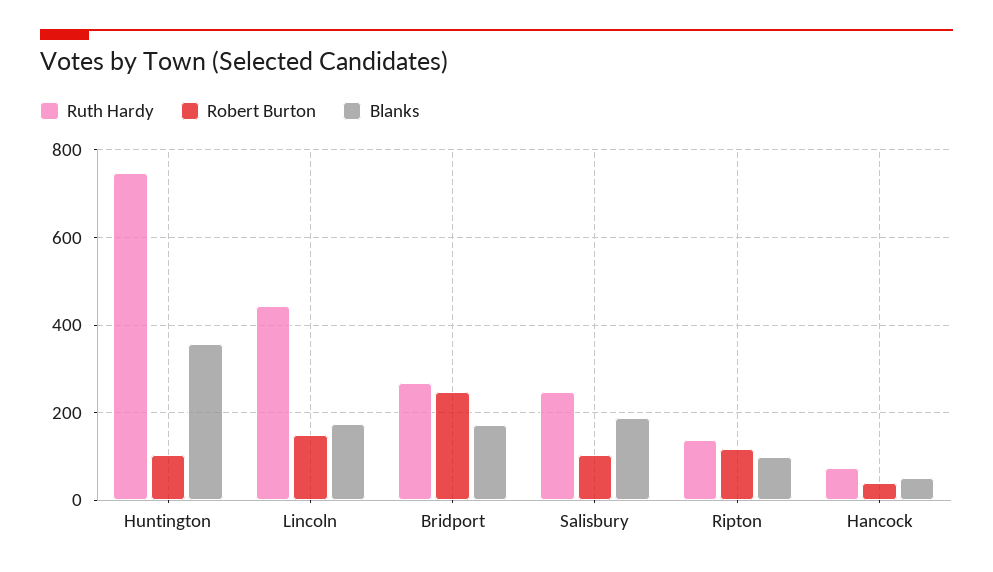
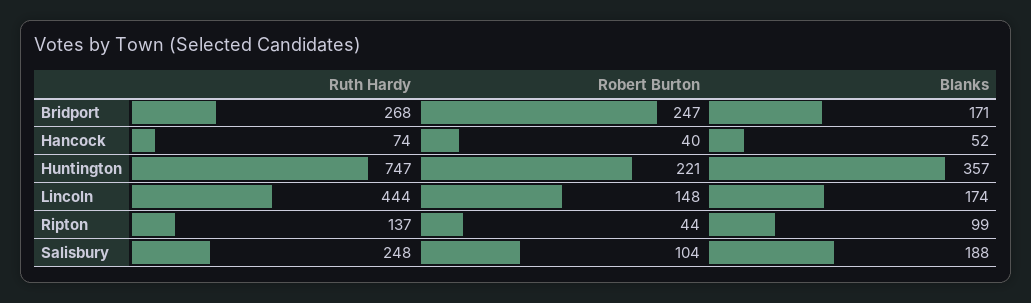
  {
    "Ruth Hardy": {
      "Huntington": 747,
      "Lincoln": 444,
      "Bridport": 268,
      "Salisbury": 248,
      "Ripton": 137,
      "Hancock": 74
    },
    "Robert Burton": {
-     "Huntington": 100,
+     "Huntington": 221,
      "Lincoln": 148,
      "Bridport": 247,
      "Salisbury": 104,
-     "Ripton": 120,
+     "Ripton": 44,
      "Hancock": 40
    },
    "Blanks": {
      "Huntington": 357,
      "Lincoln": 174,
      "Bridport": 171,
      "Salisbury": 188,
      "Ripton": 99,
      "Hancock": 52
    }
  }

